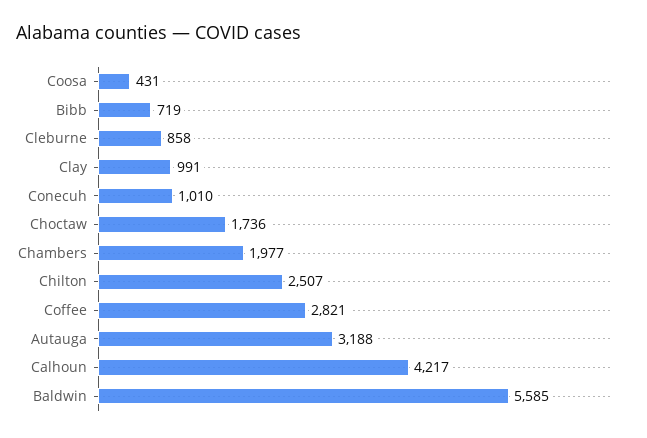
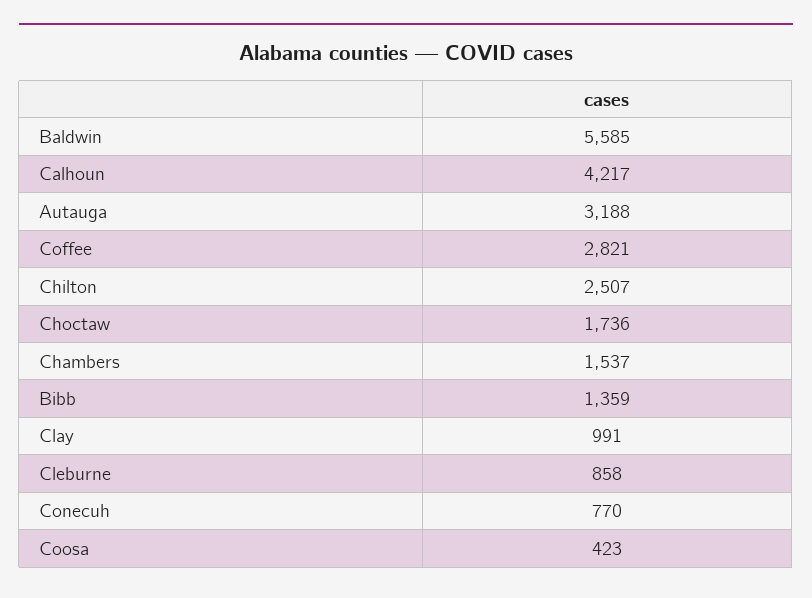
  {
-   "Coosa": 431,
+   "Coosa": 423,
-   "Bibb": 719,
+   "Bibb": 1359,
    "Cleburne": 858,
    "Clay": 991,
-   "Conecuh": 1010,
+   "Conecuh": 770,
    "Choctaw": 1736,
-   "Chambers": 1977,
+   "Chambers": 1537,
    "Chilton": 2507,
    "Coffee": 2821,
    "Autauga": 3188,
    "Calhoun": 4217,
    "Baldwin": 5585
  }

